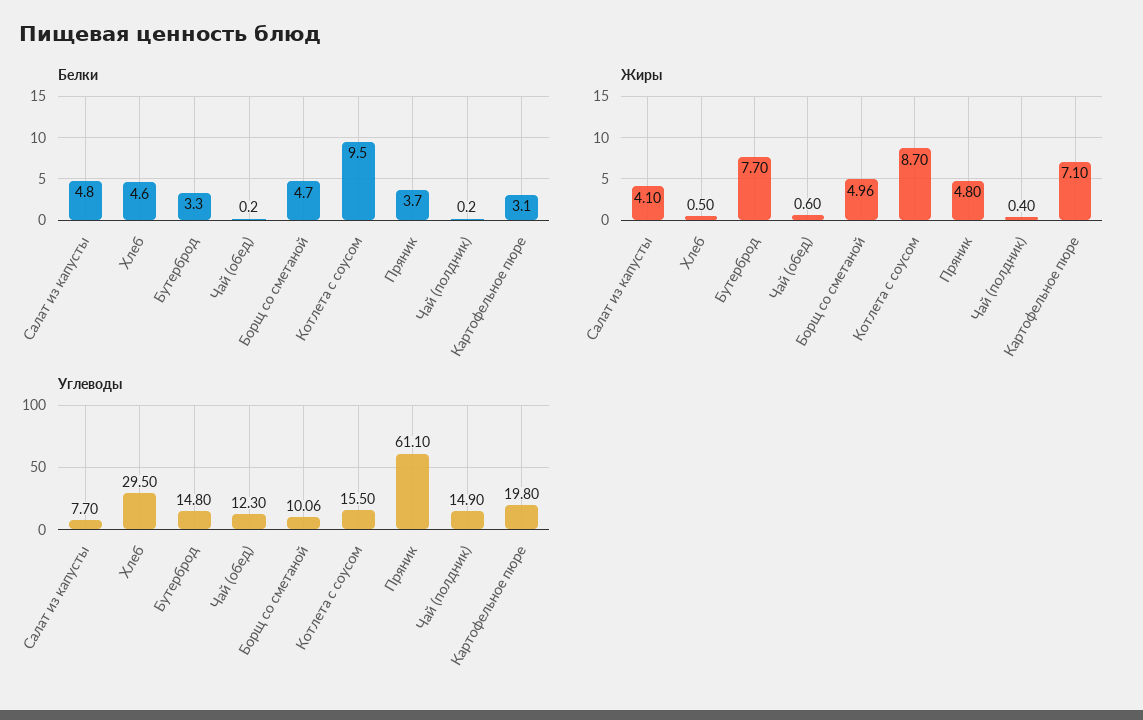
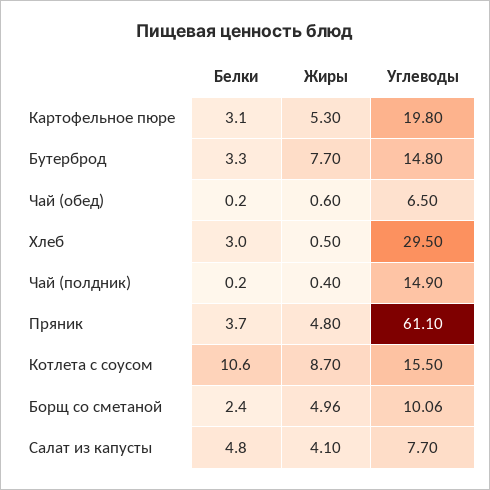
  {
    "Белки": {
      "Салат из капусты": 4.8,
-     "Хлеб": 4.6,
+     "Хлеб": 3,
      "Бутерброд": 3.3,
      "Чай (обед)": 0.2,
-     "Борщ со сметаной": 4.7,
+     "Борщ со сметаной": 2.4,
-     "Котлета с соусом": 9.5,
+     "Котлета с соусом": 10.6,
      "Пряник": 3.7,
      "Чай (полдник)": 0.2,
      "Картофельное пюре": 3.1
    },
    "Жиры": {
      "Салат из капусты": 4.1,
      "Хлеб": 0.5,
      "Бутерброд": 7.7,
      "Чай (обед)": 0.6,
      "Борщ со сметаной": 4.96,
      "Котлета с соусом": 8.7,
      "Пряник": 4.8,
      "Чай (полдник)": 0.4,
-     "Картофельное пюре": 7.1
+     "Картофельное пюре": 5.3
    },
    "Углеводы": {
      "Салат из капусты": 7.7,
      "Хлеб": 29.5,
      "Бутерброд": 14.8,
-     "Чай (обед)": 12.3,
+     "Чай (обед)": 6.5,
      "Борщ со сметаной": 10.06,
      "Котлета с соусом": 15.5,
      "Пряник": 61.1,
      "Чай (полдник)": 14.9,
      "Картофельное пюре": 19.8
    }
  }

